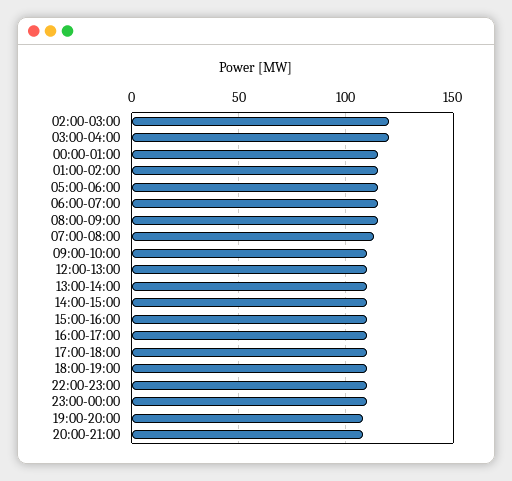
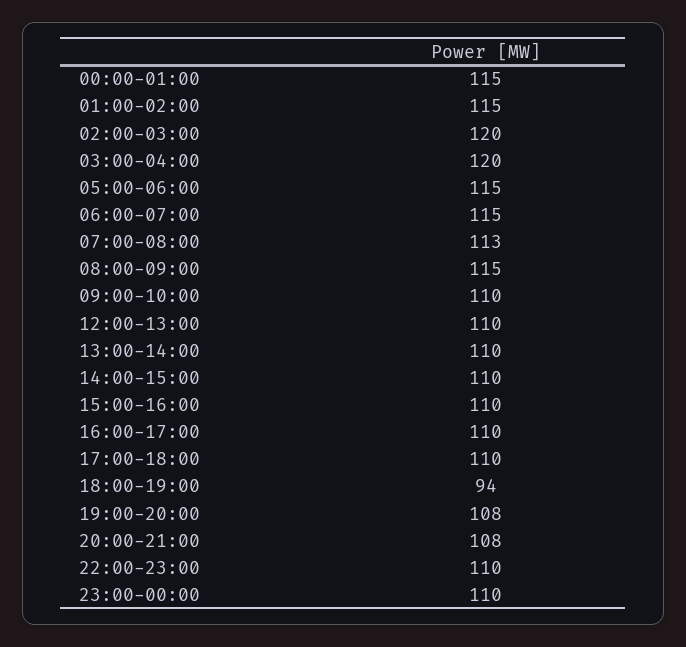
  {
    "02:00-03:00": 120,
    "03:00-04:00": 120,
    "00:00-01:00": 115,
    "01:00-02:00": 115,
    "05:00-06:00": 115,
    "06:00-07:00": 115,
    "08:00-09:00": 115,
    "07:00-08:00": 113,
    "09:00-10:00": 110,
    "12:00-13:00": 110,
    "13:00-14:00": 110,
    "14:00-15:00": 110,
    "15:00-16:00": 110,
    "16:00-17:00": 110,
    "17:00-18:00": 110,
-   "18:00-19:00": 110,
+   "18:00-19:00": 94,
    "22:00-23:00": 110,
    "23:00-00:00": 110,
    "19:00-20:00": 108,
    "20:00-21:00": 108
  }

